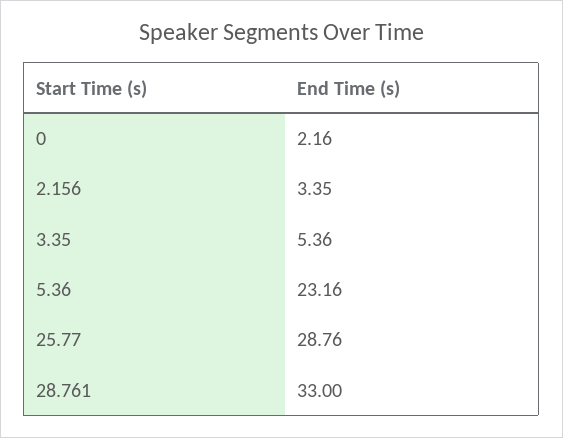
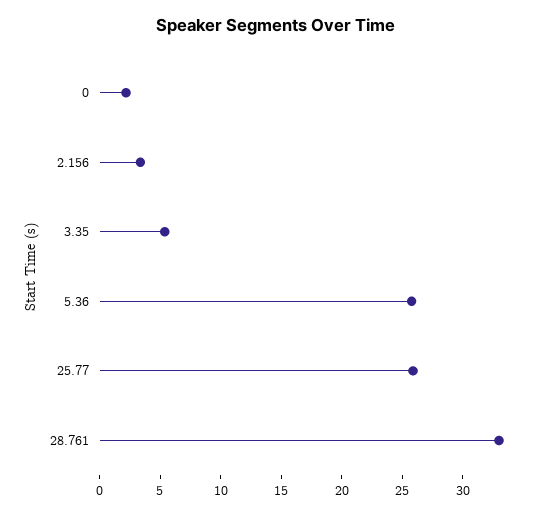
  {
    "0": 2.16,
    "2.156": 3.35,
    "3.35": 5.36,
-   "5.36": 23.16,
+   "5.36": 26,
-   "25.77": 28.76,
+   "25.77": 26,
    "28.761": 33
  }

